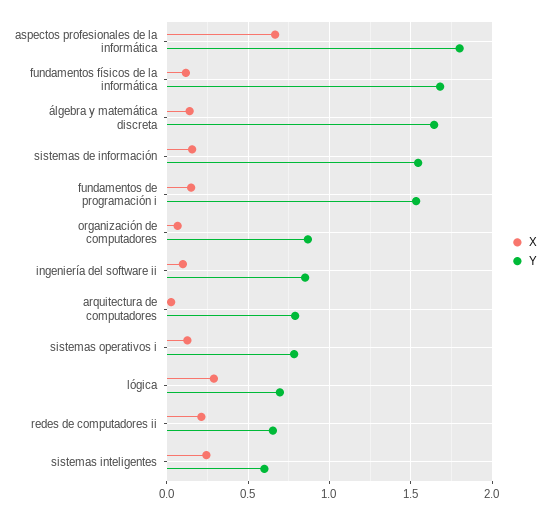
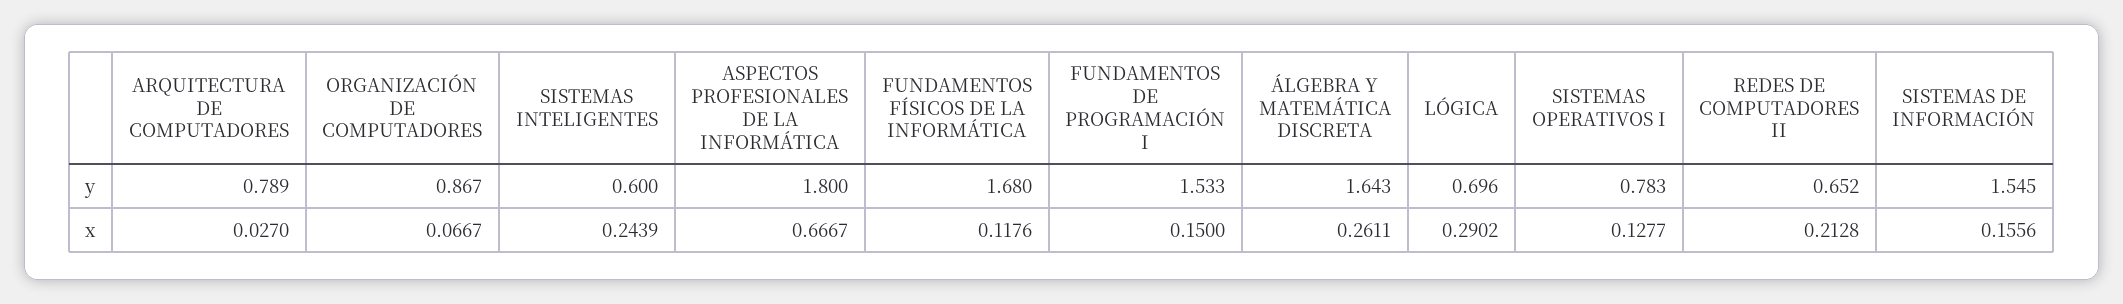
  {
    "X": {
      "aspectos profesionales de la informática": 0.6667,
      "fundamentos físicos de la informática": 0.1176,
-     "álgebra y matemática discreta": 0.15,
+     "álgebra y matemática discreta": 0.2611,
      "sistemas de información": 0.1556,
      "fundamentos de programación i": 0.15,
      "organización de computadores": 0.0667,
-     "ingeniería del software ii": 0.1,
      "arquitectura de computadores": 0.027,
      "sistemas operativos i": 0.1277,
      "lógica": 0.2902,
      "redes de computadores ii": 0.2128,
      "sistemas inteligentes": 0.2439
    },
    "Y": {
      "aspectos profesionales de la informática": 1.8,
      "fundamentos físicos de la informática": 1.68,
      "álgebra y matemática discreta": 1.643,
      "sistemas de información": 1.545,
      "fundamentos de programación i": 1.533,
      "organización de computadores": 0.867,
-     "ingeniería del software ii": 0.85,
      "arquitectura de computadores": 0.789,
      "sistemas operativos i": 0.783,
      "lógica": 0.696,
      "redes de computadores ii": 0.652,
      "sistemas inteligentes": 0.6
    }
  }

